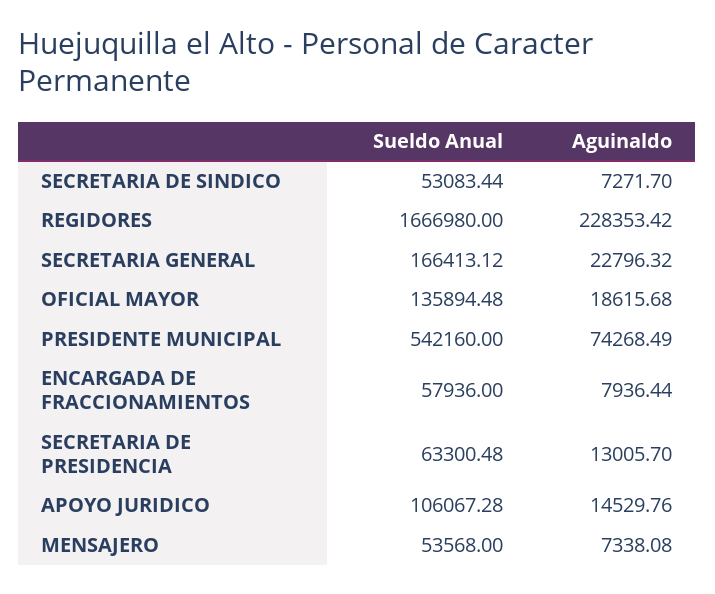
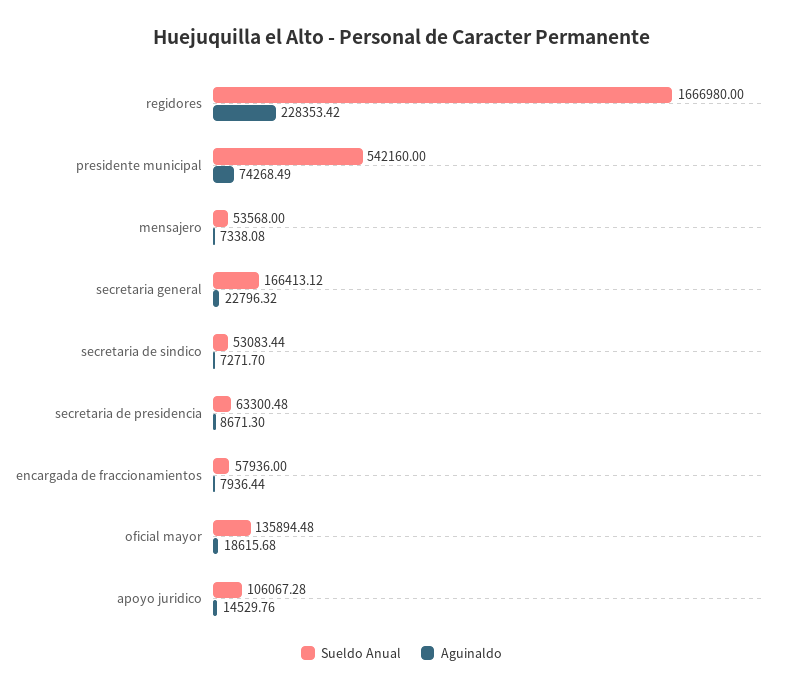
  {
    "Sueldo Anual": {
      "SECRETARIA DE SINDICO": 53083.44,
      "REGIDORES": 1666980,
      "SECRETARIA GENERAL": 166413.12,
      "OFICIAL MAYOR": 135894.48,
      "PRESIDENTE MUNICIPAL": 542160,
      "ENCARGADA DE FRACCIONAMIENTOS": 57936,
      "SECRETARIA DE PRESIDENCIA": 63300.48,
      "APOYO JURIDICO": 106067.28,
      "MENSAJERO": 53568
    },
    "Aguinaldo": {
      "SECRETARIA DE SINDICO": 7271.7,
      "REGIDORES": 228353.42,
      "SECRETARIA GENERAL": 22796.32,
      "OFICIAL MAYOR": 18615.68,
      "PRESIDENTE MUNICIPAL": 74268.49,
      "ENCARGADA DE FRACCIONAMIENTOS": 7936.44,
-     "SECRETARIA DE PRESIDENCIA": 13005.7,
+     "SECRETARIA DE PRESIDENCIA": 8671.3,
      "APOYO JURIDICO": 14529.76,
      "MENSAJERO": 7338.08
    }
  }

